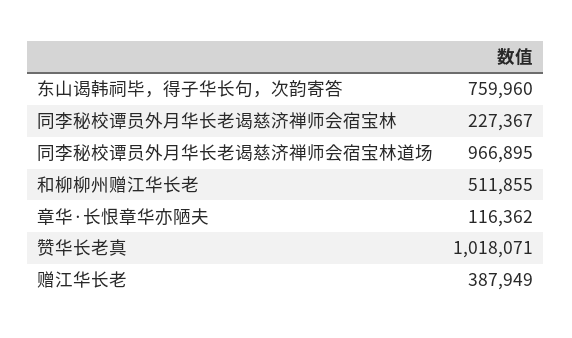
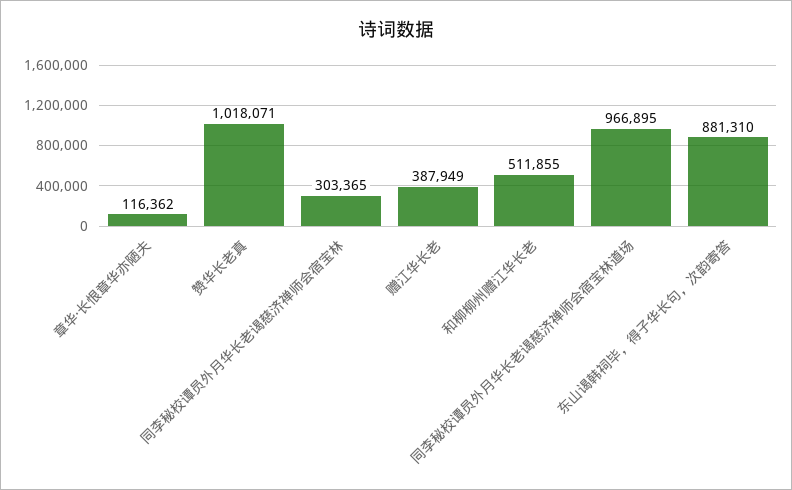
  {
-   "东山谒韩祠毕，得子华长句，次韵寄答": 759960,
+   "东山谒韩祠毕，得子华长句，次韵寄答": 881310,
-   "同李秘校谭员外月华长老谒慈济禅师会宿宝林": 227367,
+   "同李秘校谭员外月华长老谒慈济禅师会宿宝林": 303365,
    "同李秘校谭员外月华长老谒慈济禅师会宿宝林道场": 966895,
    "和柳柳州赠江华长老": 511855,
    "章华·长恨章华亦陋夫": 116362,
    "赞华长老真": 1018071,
    "赠江华长老": 387949
  }

